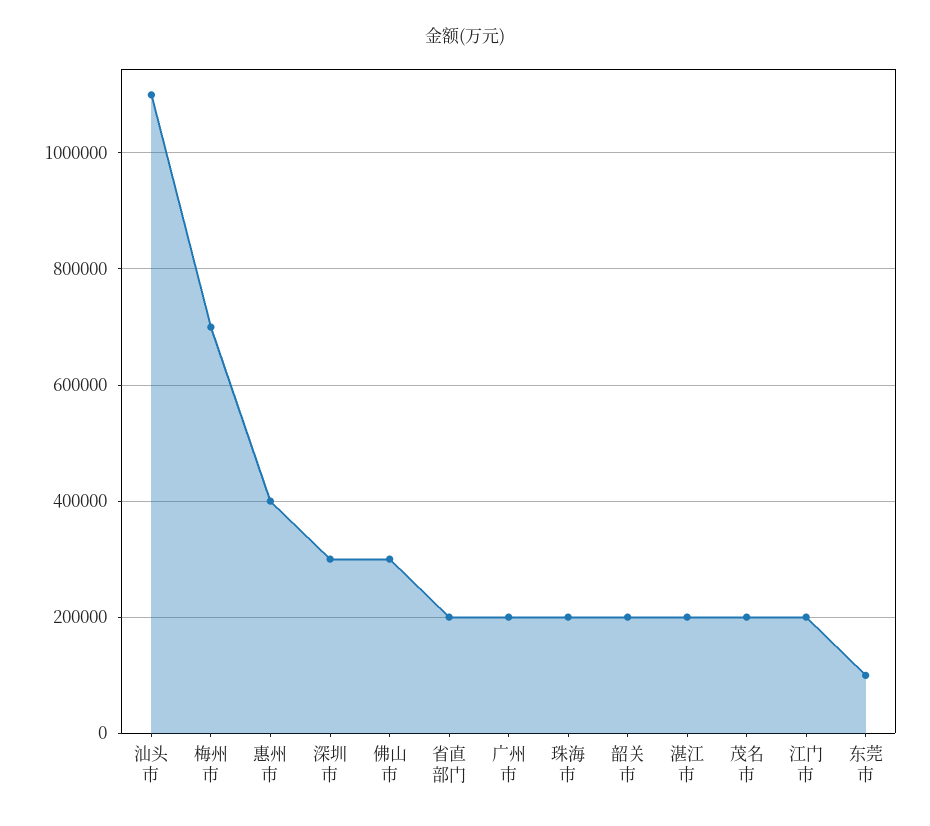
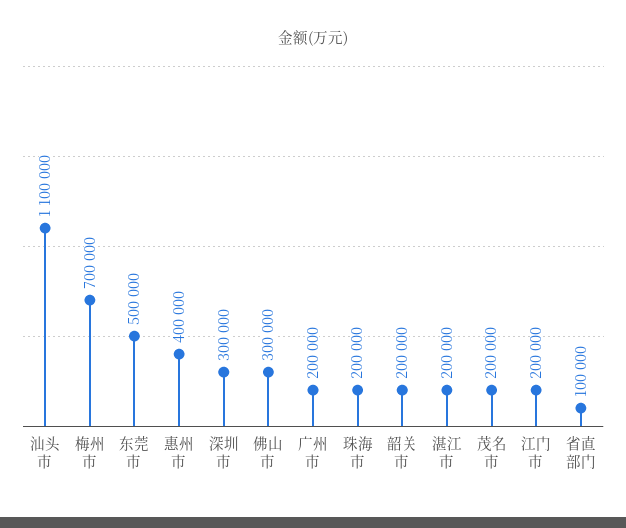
  {
    "汕头市": 1100000,
    "梅州市": 700000,
    "惠州市": 400000,
    "深圳市": 300000,
    "佛山市": 300000,
-   "省直部门": 200000,
+   "省直部门": 100000,
    "广州市": 200000,
    "珠海市": 200000,
    "韶关市": 200000,
    "湛江市": 200000,
    "茂名市": 200000,
    "江门市": 200000,
-   "东莞市": 100000
+   "东莞市": 500000
  }

